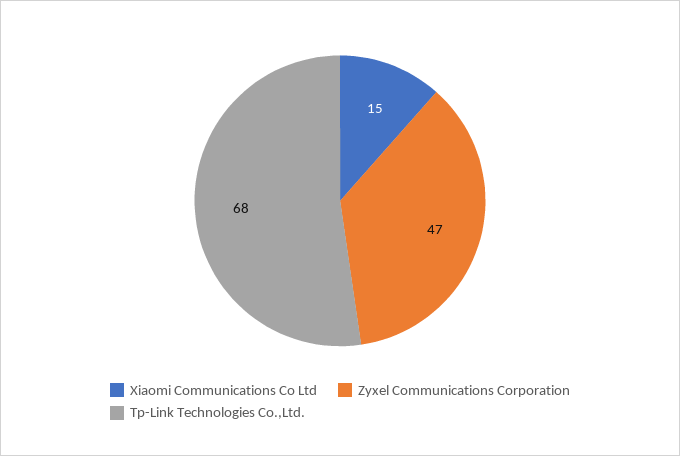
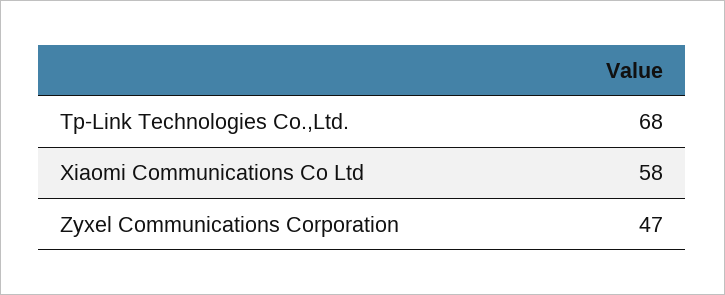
  {
-   "Xiaomi Communications Co Ltd": 15,
+   "Xiaomi Communications Co Ltd": 58,
    "Zyxel Communications Corporation": 47,
    "Tp-Link Technologies Co.,Ltd.": 68
  }

